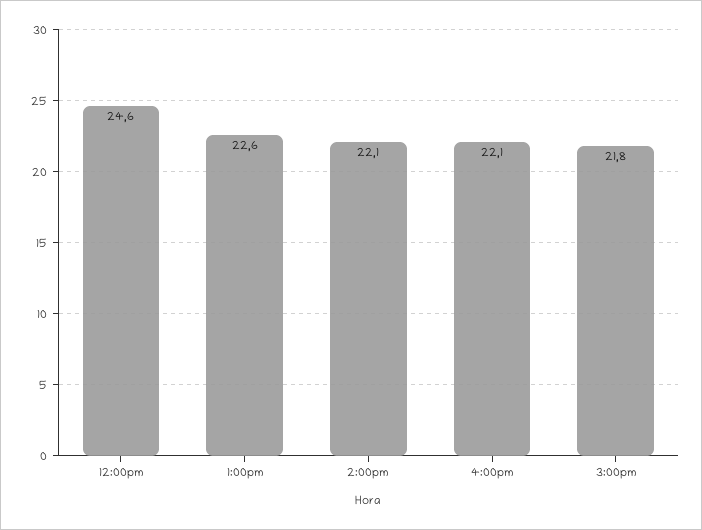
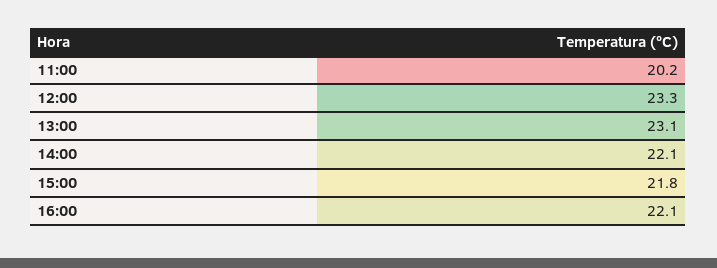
  {
-   "12:00pm": 24.6,
+   "12:00pm": 23.3,
-   "1:00pm": 22.6,
+   "1:00pm": 23.1,
    "2:00pm": 22.1,
    "4:00pm": 22.1,
-   "3:00pm": 21.8
+   "3:00pm": 21.8,
+   "11:00": 20.2
  }

